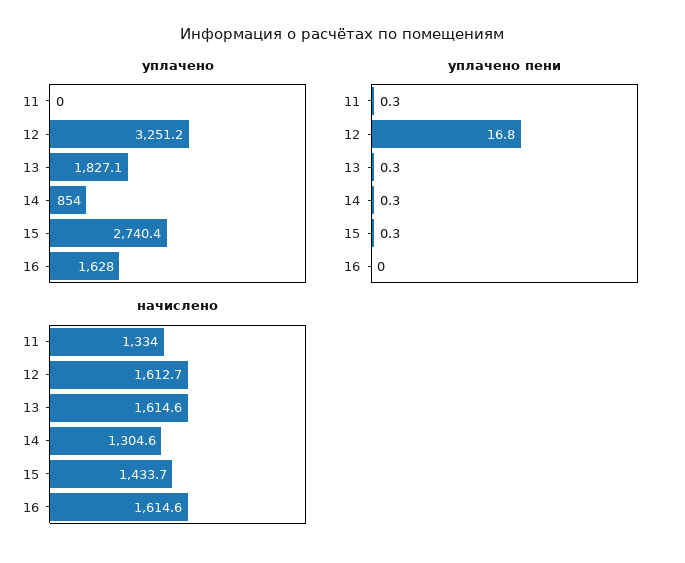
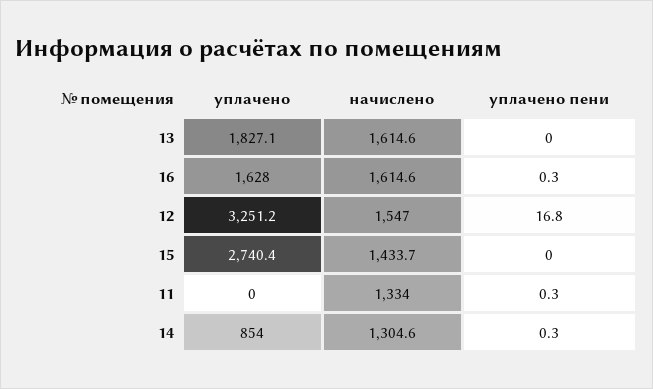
  {
    "уплачено": {
      "11": 0,
      "12": 3251.2,
      "13": 1827.1,
      "14": 854,
      "15": 2740.4,
      "16": 1628
    },
    "уплачено пени": {
      "11": 0.3,
      "12": 16.8,
-     "13": 0.3,
+     "13": 0,
      "14": 0.3,
-     "15": 0.3,
+     "15": 0,
-     "16": 0
+     "16": 0.3
    },
    "начислено": {
      "11": 1334,
-     "12": 1612.7,
+     "12": 1547,
      "13": 1614.6,
      "14": 1304.6,
      "15": 1433.7,
      "16": 1614.6
    }
  }

